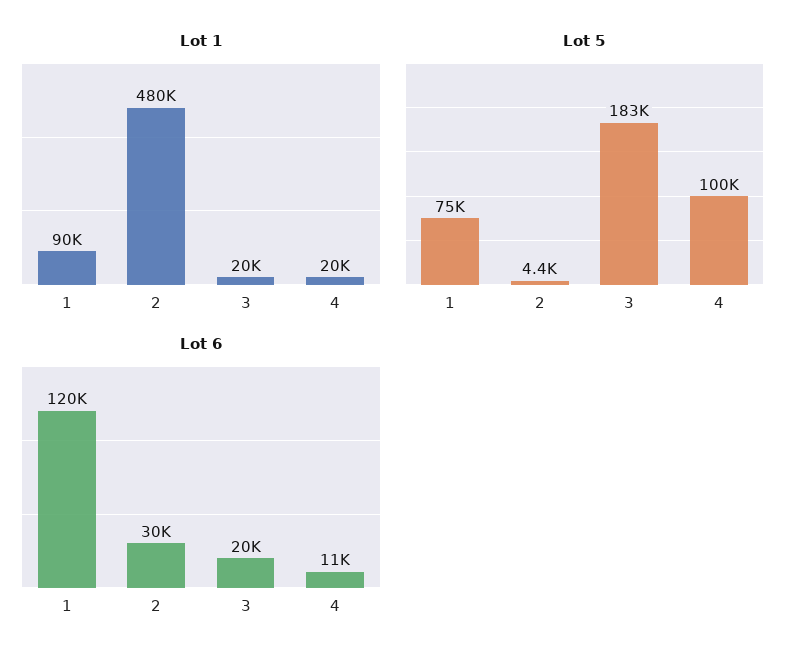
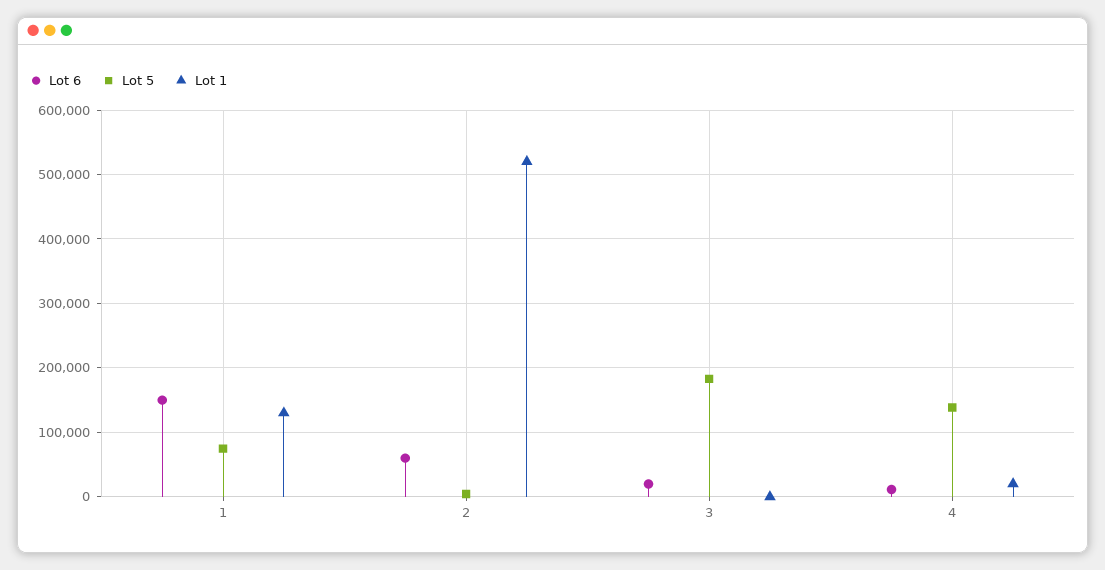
  {
    "Lot 1": {
-     "1": 90000,
+     "1": 130000,
-     "2": 480000,
+     "2": 520000,
-     "3": 20000,
+     "3": 0,
      "4": 20000
    },
    "Lot 5": {
      "1": 75000,
      "2": 4400,
      "3": 183000,
-     "4": 100000
+     "4": 140000
    },
    "Lot 6": {
-     "1": 120000,
+     "1": 150000,
-     "2": 30000,
+     "2": 60000,
      "3": 20000,
      "4": 11000
    }
  }

